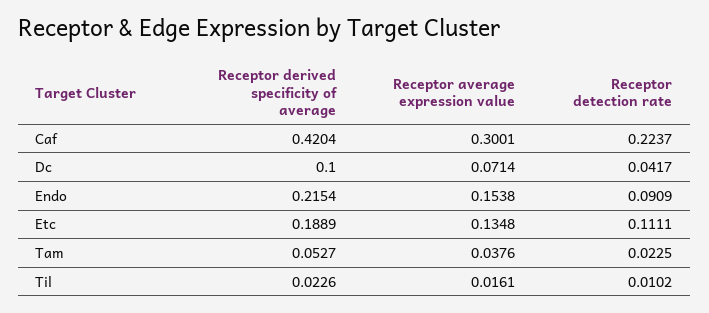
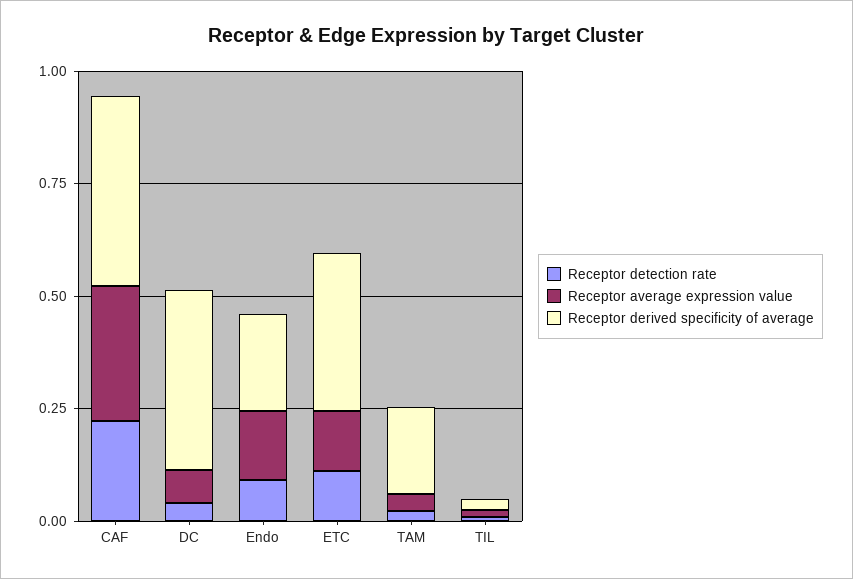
  {
    "Receptor derived specificity of average": {
      "Caf": 0.4204,
-     "Dc": 0.1,
+     "Dc": 0.4,
      "Endo": 0.2154,
-     "Etc": 0.1889,
+     "Etc": 0.35,
-     "Tam": 0.0527,
+     "Tam": 0.2,
      "Til": 0.0226
    },
    "Receptor average expression value": {
      "Caf": 0.3001,
      "Dc": 0.0714,
      "Endo": 0.1538,
      "Etc": 0.1348,
      "Tam": 0.0376,
      "Til": 0.0161
    },
    "Receptor detection rate": {
      "Caf": 0.2237,
      "Dc": 0.0417,
      "Endo": 0.0909,
      "Etc": 0.1111,
      "Tam": 0.0225,
      "Til": 0.0102
    }
  }

